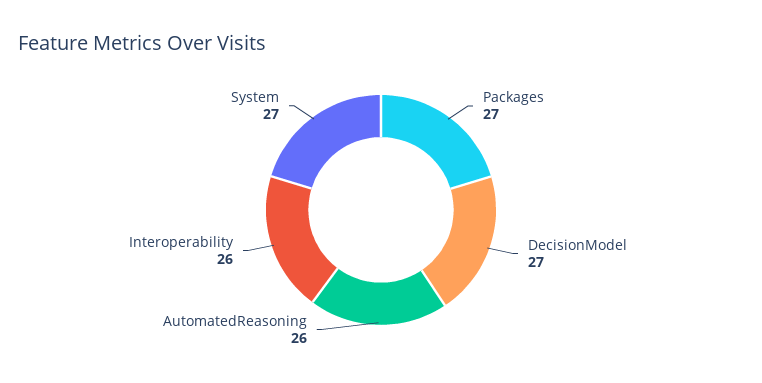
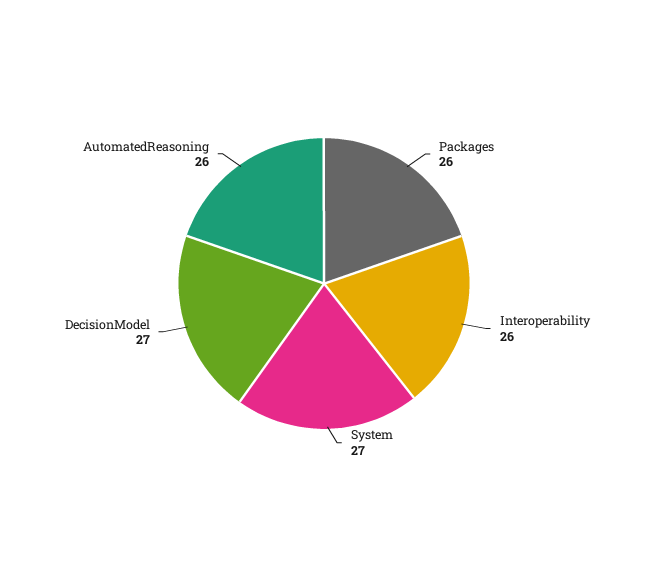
  {
-   "Packages": 27,
+   "Packages": 26,
    "DecisionModel": 27,
    "AutomatedReasoning": 26,
    "Interoperability": 26,
    "System": 27
  }

